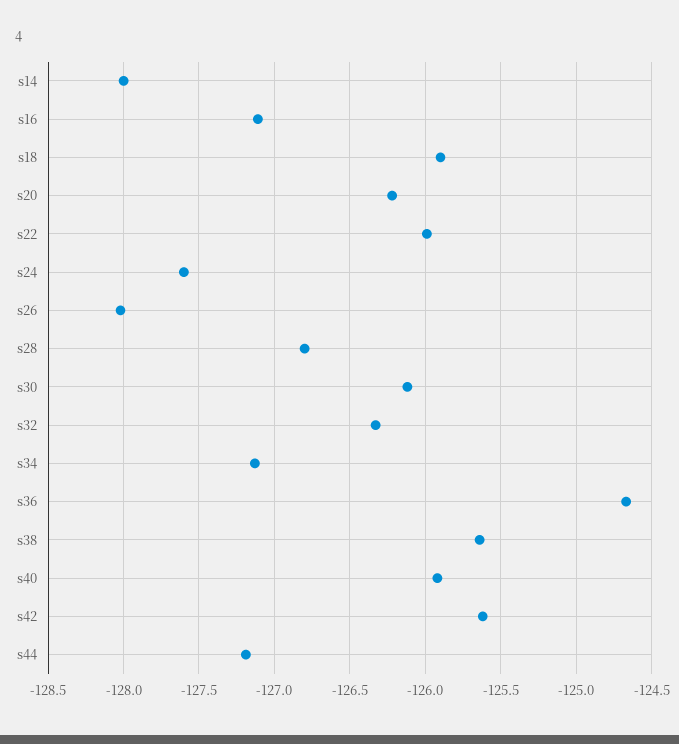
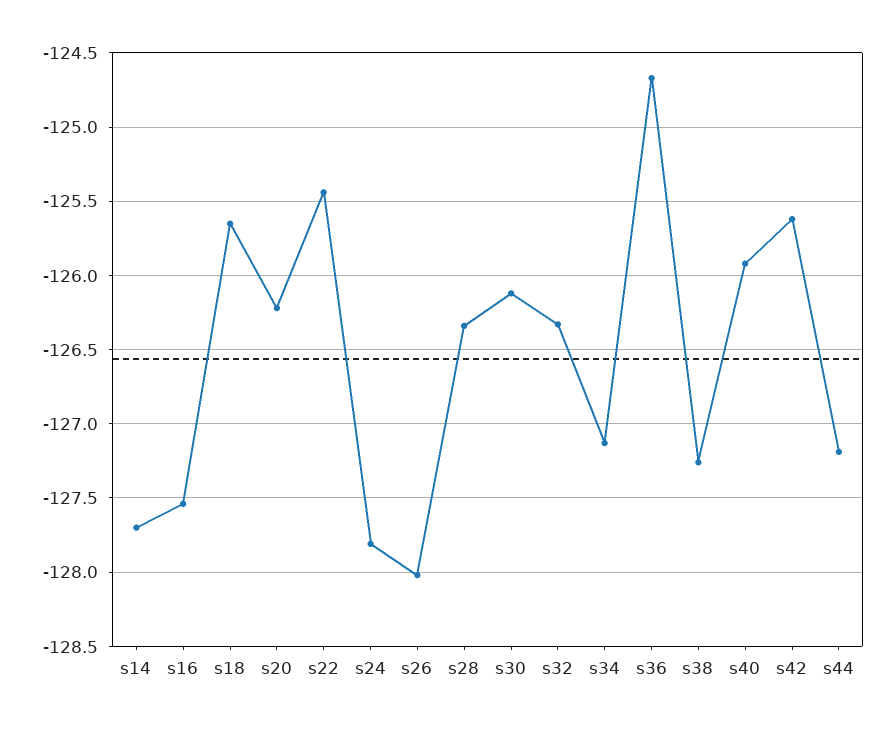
  {
-   "s14": -128,
+   "s14": -127.7,
-   "s16": -127.1,
+   "s16": -127.55,
-   "s18": -125.9,
+   "s18": -125.65,
    "s20": -126.2,
-   "s22": -126,
+   "s22": -125.45,
-   "s24": -127.6,
+   "s24": -127.8,
    "s26": -128,
-   "s28": -126.8,
+   "s28": -126.35,
    "s30": -126.1,
    "s32": -126.35,
    "s34": -127.15,
    "s36": -124.65,
-   "s38": -125.65,
+   "s38": -127.25,
    "s40": -125.9,
    "s42": -125.6,
    "s44": -127.2
  }

